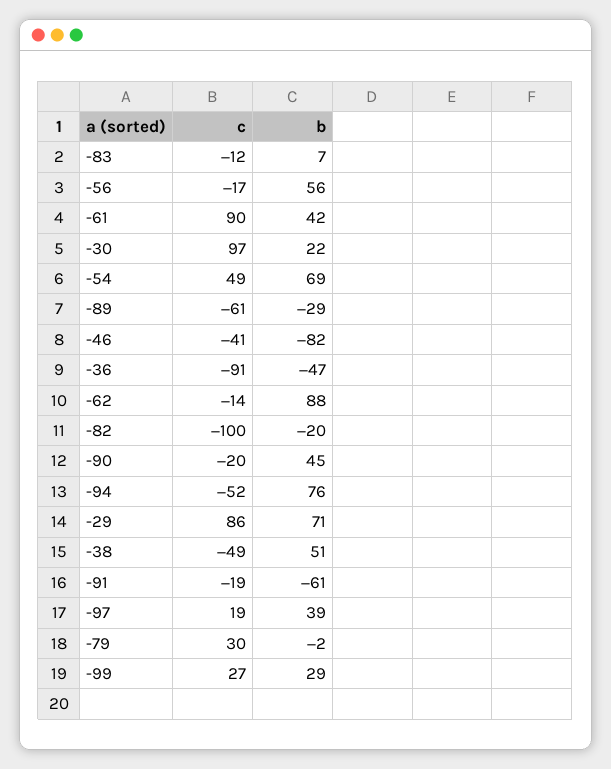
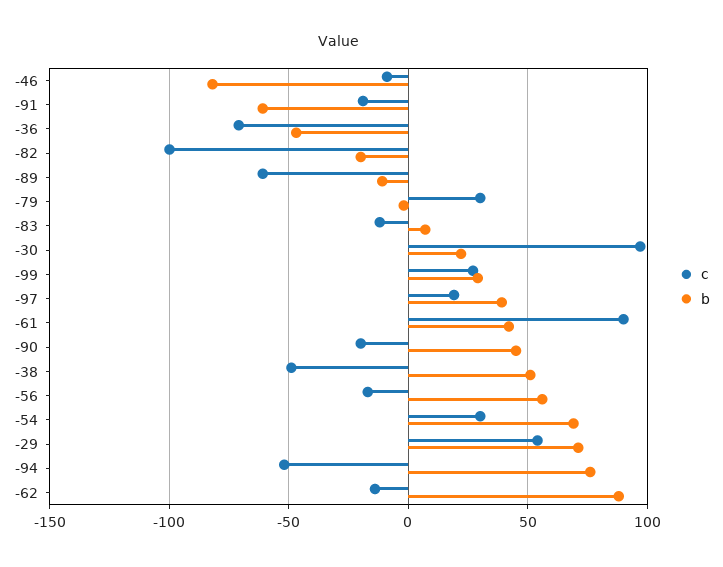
  {
    "c": {
      "-83": -12,
      "-56": -17,
      "-61": 90,
      "-30": 97,
-     "-54": 49,
+     "-54": 30,
      "-89": -61,
-     "-46": -41,
+     "-46": -10,
-     "-36": -91,
+     "-36": -70,
      "-62": -14,
      "-82": -100,
      "-90": -20,
      "-94": -52,
-     "-29": 86,
+     "-29": 55,
      "-38": -49,
      "-91": -19,
      "-97": 19,
      "-79": 30,
      "-99": 27
    },
    "b": {
      "-83": 7,
      "-56": 56,
      "-61": 42,
      "-30": 22,
      "-54": 69,
-     "-89": -29,
+     "-89": -10,
      "-46": -82,
      "-36": -47,
      "-62": 88,
      "-82": -20,
      "-90": 45,
      "-94": 76,
      "-29": 71,
      "-38": 51,
      "-91": -61,
      "-97": 39,
      "-79": -2,
      "-99": 29
    }
  }

